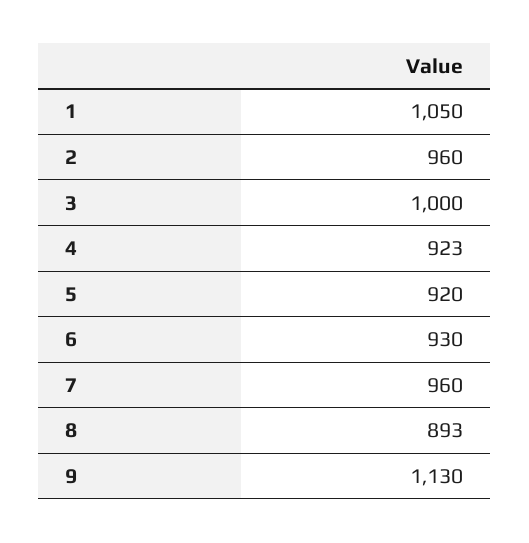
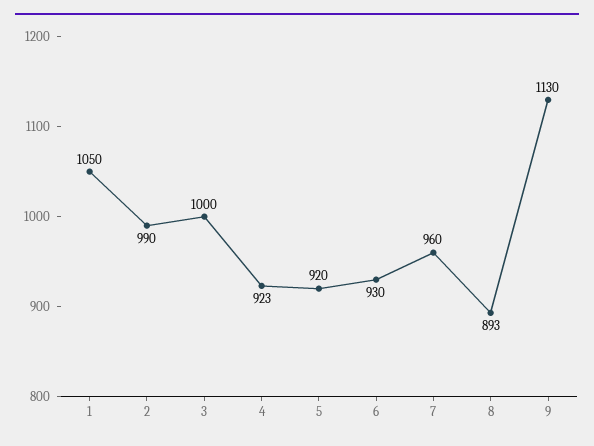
  {
    "1": 1050,
-   "2": 960,
+   "2": 990,
    "3": 1000,
    "4": 923,
    "5": 920,
    "6": 930,
    "7": 960,
    "8": 893,
    "9": 1130
  }

